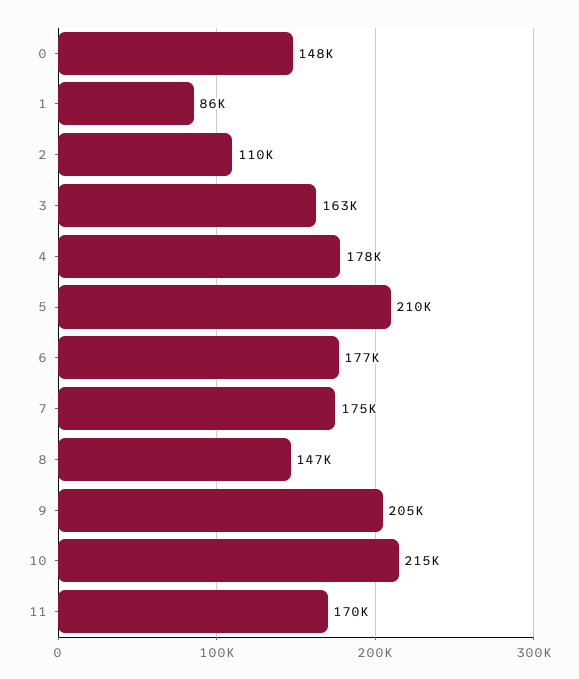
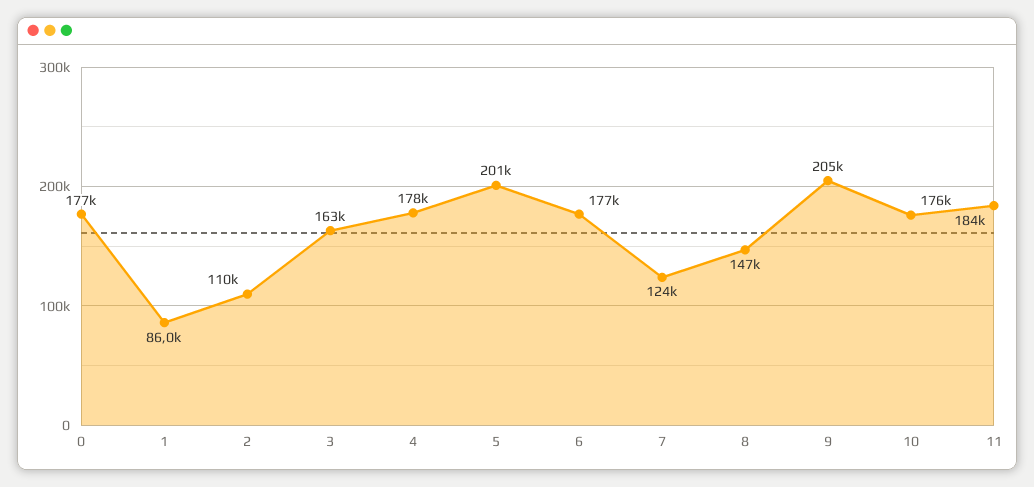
  {
-   "0": 148000,
+   "0": 177000,
    "1": 86000,
    "2": 110000,
    "3": 163000,
    "4": 178000,
-   "5": 210000,
+   "5": 201000,
    "6": 177000,
-   "7": 175000,
+   "7": 124000,
    "8": 147000,
    "9": 205000,
-   "10": 215000,
+   "10": 176000,
-   "11": 170000
+   "11": 184000
  }

